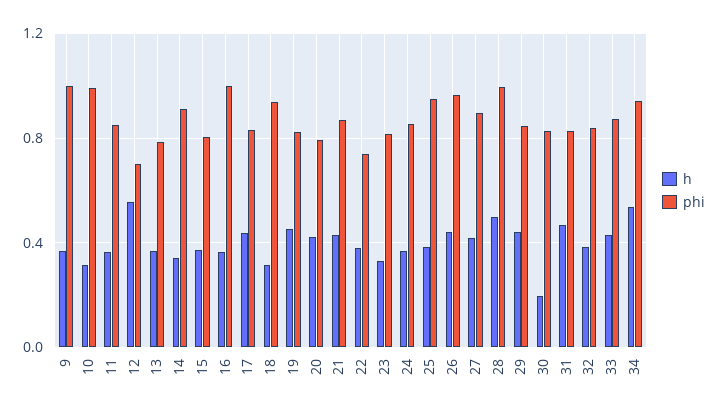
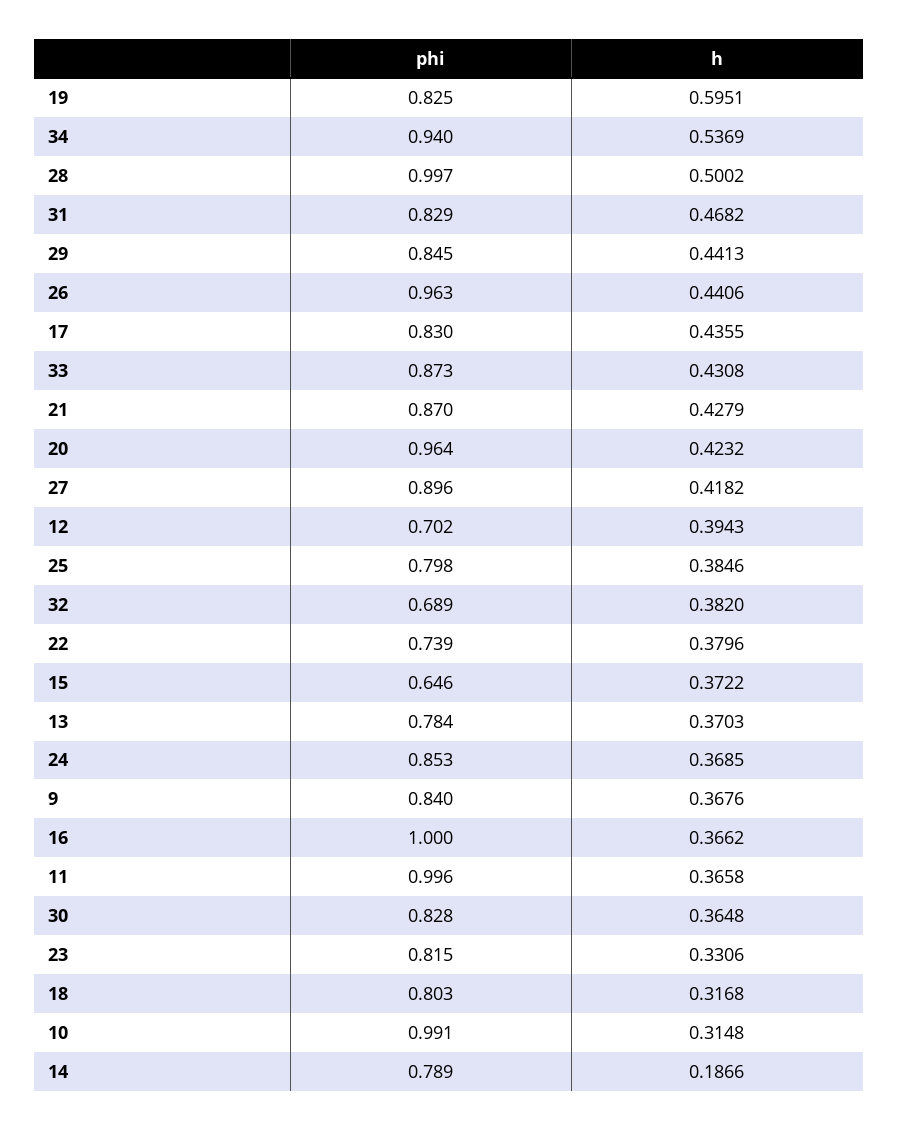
  {
    "h": {
      "9": 0.3676,
      "10": 0.3148,
      "11": 0.3658,
-     "12": 0.55,
+     "12": 0.3943,
      "13": 0.3703,
-     "14": 0.35,
+     "14": 0.1866,
      "15": 0.3722,
      "16": 0.3662,
      "17": 0.4355,
      "18": 0.3168,
-     "19": 0.45,
+     "19": 0.5951,
      "20": 0.4232,
      "21": 0.4279,
      "22": 0.3796,
      "23": 0.3306,
      "24": 0.3685,
      "25": 0.3846,
      "26": 0.4406,
      "27": 0.4182,
      "28": 0.5002,
      "29": 0.4413,
-     "30": 0.2,
+     "30": 0.3648,
      "31": 0.4682,
      "32": 0.382,
      "33": 0.4308,
      "34": 0.5369
    },
    "phi": {
-     "9": 1,
+     "9": 0.84,
      "10": 0.991,
-     "11": 0.85,
+     "11": 0.996,
      "12": 0.702,
      "13": 0.784,
-     "14": 0.9,
+     "14": 0.789,
-     "15": 0.8,
+     "15": 0.646,
      "16": 1,
      "17": 0.83,
-     "18": 0.95,
+     "18": 0.803,
      "19": 0.825,
-     "20": 0.8,
+     "20": 0.964,
      "21": 0.87,
      "22": 0.739,
      "23": 0.815,
      "24": 0.853,
-     "25": 0.95,
+     "25": 0.798,
      "26": 0.963,
      "27": 0.896,
      "28": 0.997,
      "29": 0.845,
      "30": 0.828,
      "31": 0.829,
-     "32": 0.85,
+     "32": 0.689,
      "33": 0.873,
      "34": 0.94
    }
  }

